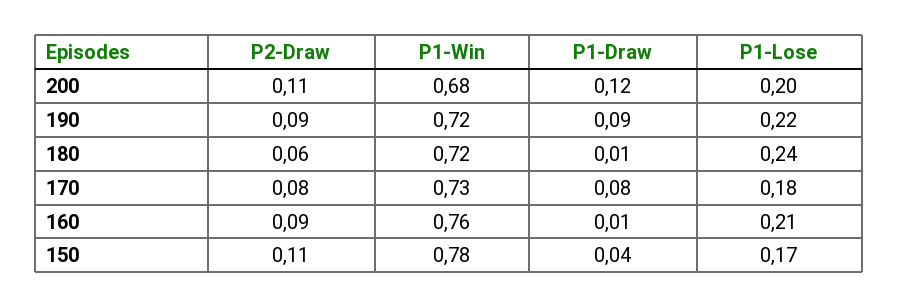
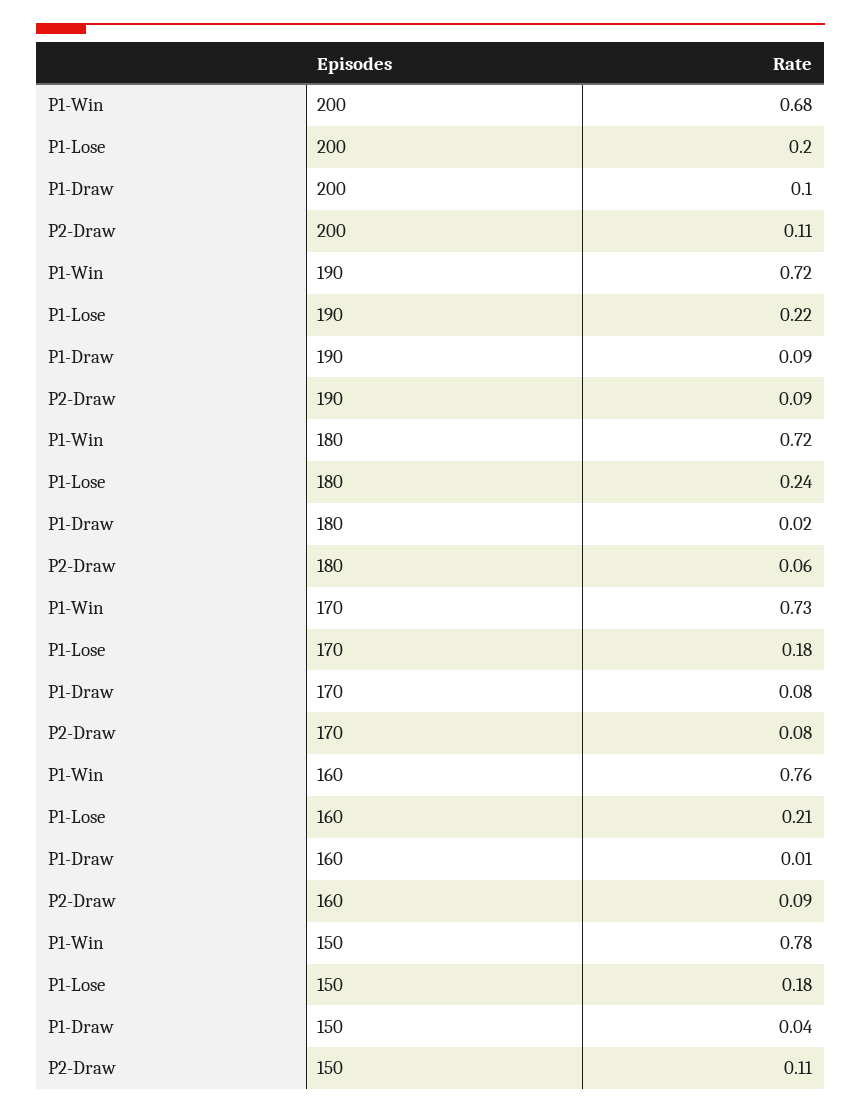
  {
    "P2-Draw": {
      "200": 0.11,
      "190": 0.09,
      "180": 0.06,
      "170": 0.08,
      "160": 0.09,
      "150": 0.11
    },
    "P1-Win": {
      "200": 0.68,
      "190": 0.72,
      "180": 0.72,
      "170": 0.73,
      "160": 0.76,
      "150": 0.78
    },
    "P1-Draw": {
-     "200": 0.12,
+     "200": 0.1,
      "190": 0.09,
-     "180": 0.01,
+     "180": 0.02,
      "170": 0.08,
      "160": 0.01,
      "150": 0.04
    },
    "P1-Lose": {
      "200": 0.2,
      "190": 0.22,
      "180": 0.24,
      "170": 0.18,
      "160": 0.21,
-     "150": 0.17
+     "150": 0.18
    }
  }

